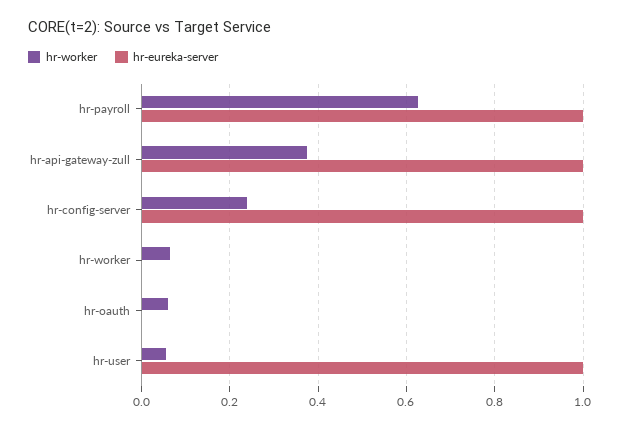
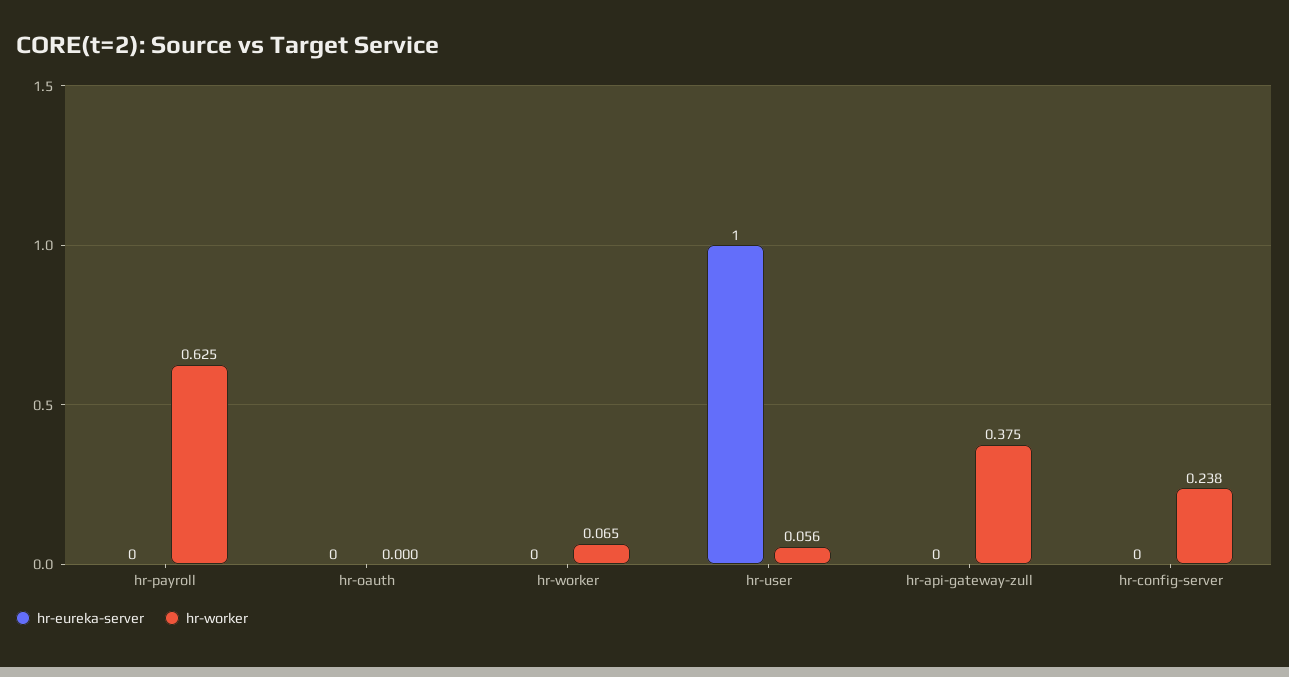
  {
    "hr-worker": {
      "hr-payroll": 0.625,
      "hr-api-gateway-zull": 0.375,
      "hr-config-server": 0.238,
      "hr-worker": 0.065,
-     "hr-oauth": 0.06,
+     "hr-oauth": 0,
      "hr-user": 0.056
    },
    "hr-eureka-server": {
-     "hr-payroll": 1,
+     "hr-payroll": 0,
-     "hr-api-gateway-zull": 1,
+     "hr-api-gateway-zull": 0,
-     "hr-config-server": 1,
+     "hr-config-server": 0,
      "hr-worker": 0,
      "hr-oauth": 0,
      "hr-user": 1
    }
  }

